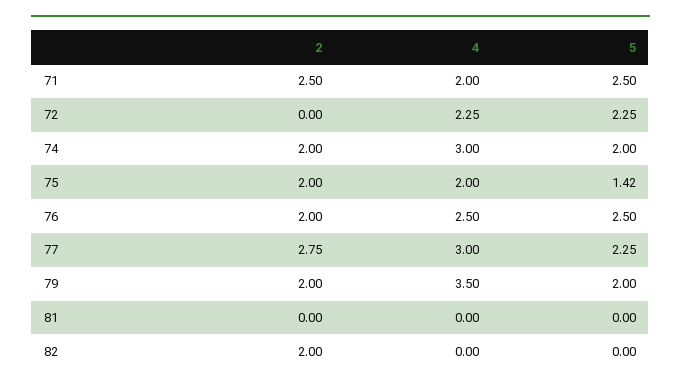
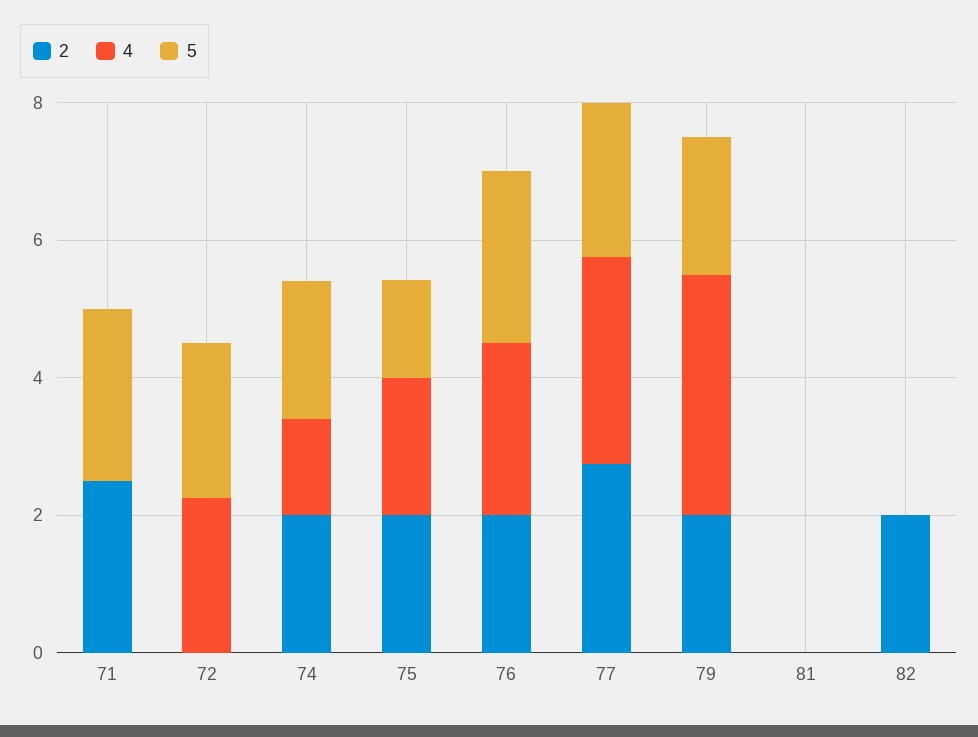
  {
    "2": {
      "71": 2.5,
      "72": 0,
      "74": 2,
      "75": 2,
      "76": 2,
      "77": 2.75,
      "79": 2,
      "81": 0,
      "82": 2
    },
    "4": {
-     "71": 2,
+     "71": 0,
      "72": 2.25,
-     "74": 3,
+     "74": 1.5,
      "75": 2,
      "76": 2.5,
      "77": 3,
      "79": 3.5,
      "81": 0,
      "82": 0
    },
    "5": {
      "71": 2.5,
      "72": 2.25,
      "74": 2,
      "75": 1.42,
      "76": 2.5,
      "77": 2.25,
      "79": 2,
      "81": 0,
      "82": 0
    }
  }

